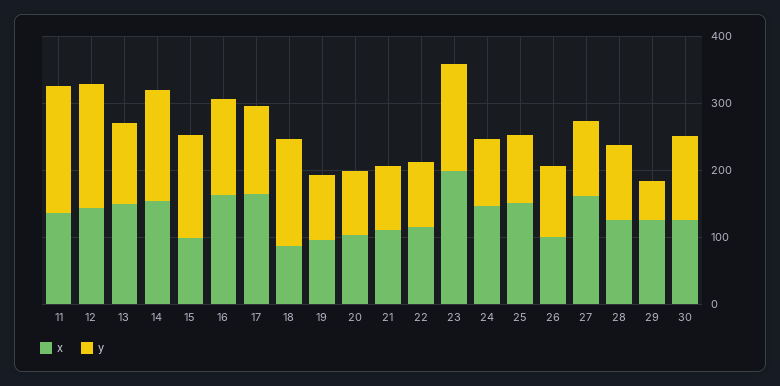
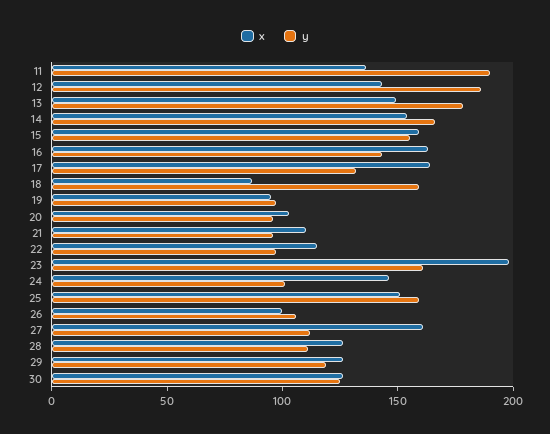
  {
    "x": {
      "11": 140,
      "12": 140,
      "13": 150,
      "14": 150,
-     "15": 100,
+     "15": 160,
      "16": 160,
      "17": 160,
      "18": 90,
      "19": 100,
      "20": 100,
      "21": 110,
      "22": 120,
      "23": 200,
      "24": 150,
      "25": 150,
      "26": 100,
      "27": 160,
      "28": 130,
      "29": 130,
      "30": 130
    },
    "y": {
      "11": 190,
      "12": 190,
-     "13": 120,
+     "13": 180,
      "14": 170,
      "15": 160,
      "16": 140,
      "17": 130,
      "18": 160,
      "19": 100,
      "20": 100,
      "21": 100,
      "22": 100,
      "23": 160,
      "24": 100,
-     "25": 100,
+     "25": 160,
      "26": 110,
      "27": 110,
      "28": 110,
-     "29": 60,
+     "29": 120,
      "30": 130
    }
  }

